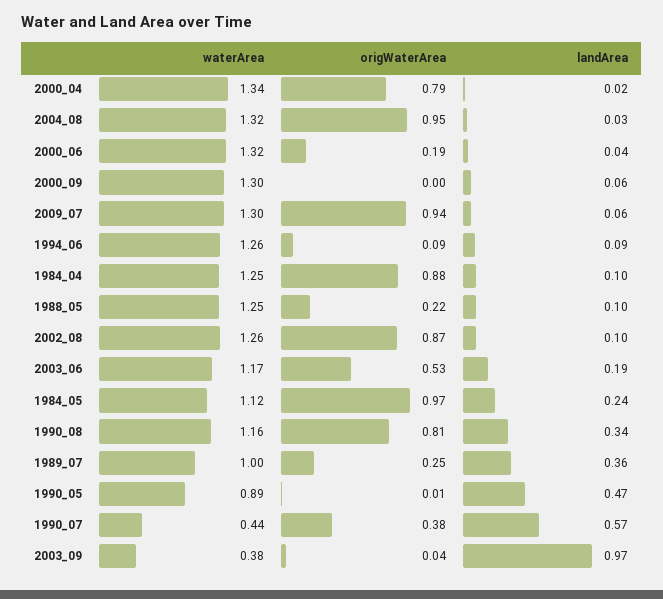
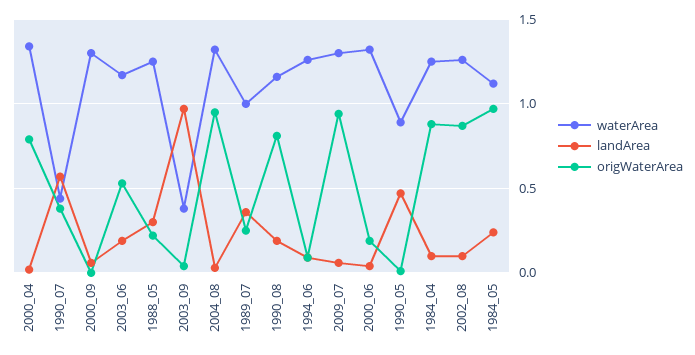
  {
    "waterArea": {
      "2000_04": 1.34,
      "2004_08": 1.32,
      "2000_06": 1.32,
      "2000_09": 1.3,
      "2009_07": 1.3,
      "1994_06": 1.26,
      "1984_04": 1.25,
      "1988_05": 1.25,
      "2002_08": 1.26,
      "2003_06": 1.17,
      "1984_05": 1.12,
      "1990_08": 1.16,
      "1989_07": 1,
      "1990_05": 0.89,
      "1990_07": 0.44,
      "2003_09": 0.38
    },
    "origWaterArea": {
      "2000_04": 0.79,
      "2004_08": 0.95,
      "2000_06": 0.19,
      "2000_09": 0,
      "2009_07": 0.94,
      "1994_06": 0.09,
      "1984_04": 0.88,
      "1988_05": 0.22,
      "2002_08": 0.87,
      "2003_06": 0.53,
      "1984_05": 0.97,
      "1990_08": 0.81,
      "1989_07": 0.25,
      "1990_05": 0.01,
      "1990_07": 0.38,
      "2003_09": 0.04
    },
    "landArea": {
      "2000_04": 0.02,
      "2004_08": 0.03,
      "2000_06": 0.04,
      "2000_09": 0.06,
      "2009_07": 0.06,
      "1994_06": 0.09,
      "1984_04": 0.1,
-     "1988_05": 0.1,
+     "1988_05": 0.3,
      "2002_08": 0.1,
      "2003_06": 0.19,
      "1984_05": 0.24,
-     "1990_08": 0.34,
+     "1990_08": 0.2,
      "1989_07": 0.36,
      "1990_05": 0.47,
      "1990_07": 0.57,
      "2003_09": 0.97
    }
  }

